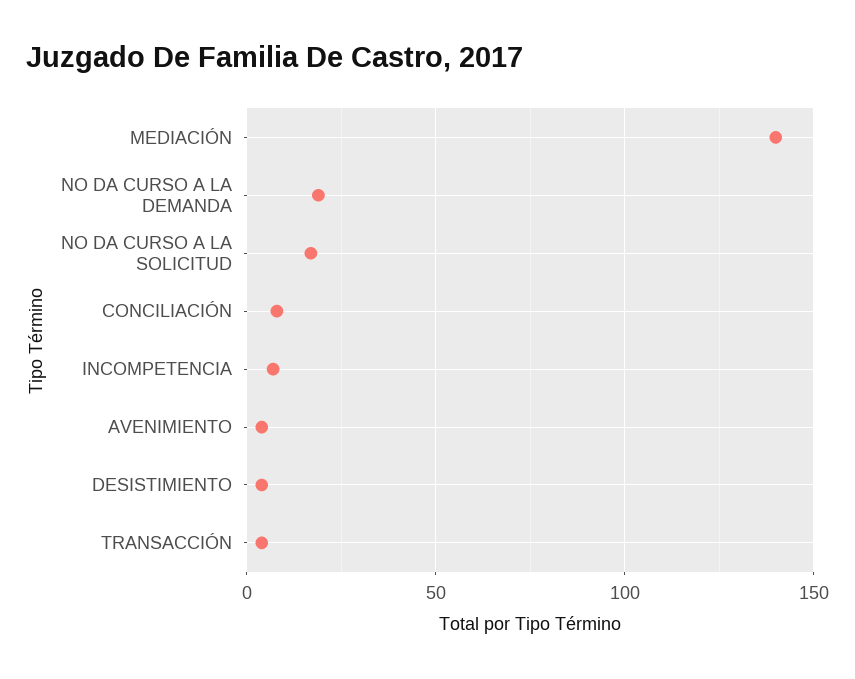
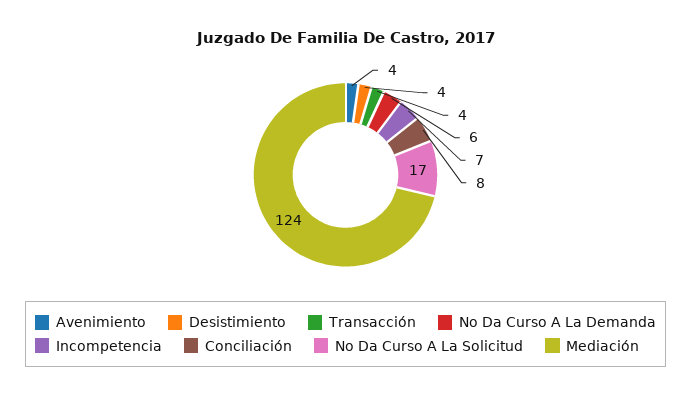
  {
-   "MEDIACIÓN": 140,
+   "MEDIACIÓN": 124,
-   "NO DA CURSO A LA DEMANDA": 20,
+   "NO DA CURSO A LA DEMANDA": 6,
    "NO DA CURSO A LA SOLICITUD": 17,
    "CONCILIACIÓN": 8,
    "INCOMPETENCIA": 7,
    "AVENIMIENTO": 4,
    "DESISTIMIENTO": 4,
    "TRANSACCIÓN": 4
  }

